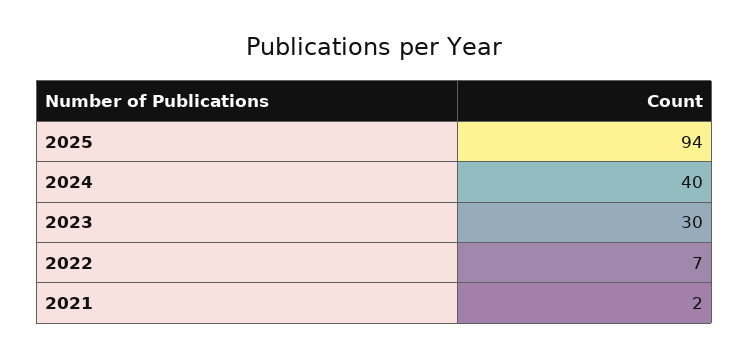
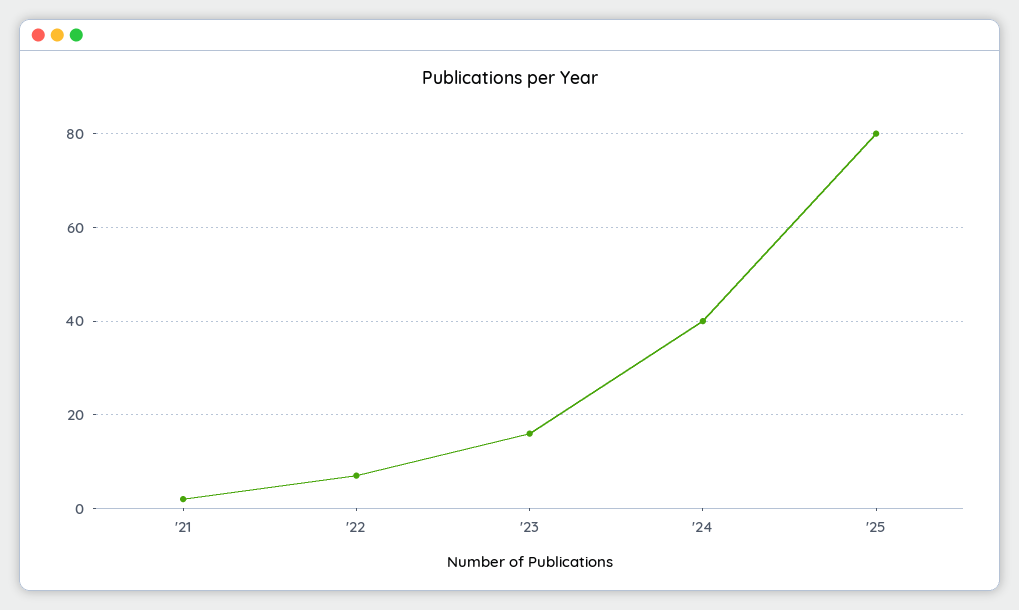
  {
-   "2025": 94,
+   "2025": 80,
    "2024": 40,
-   "2023": 30,
+   "2023": 15,
    "2022": 7,
    "2021": 2
  }

